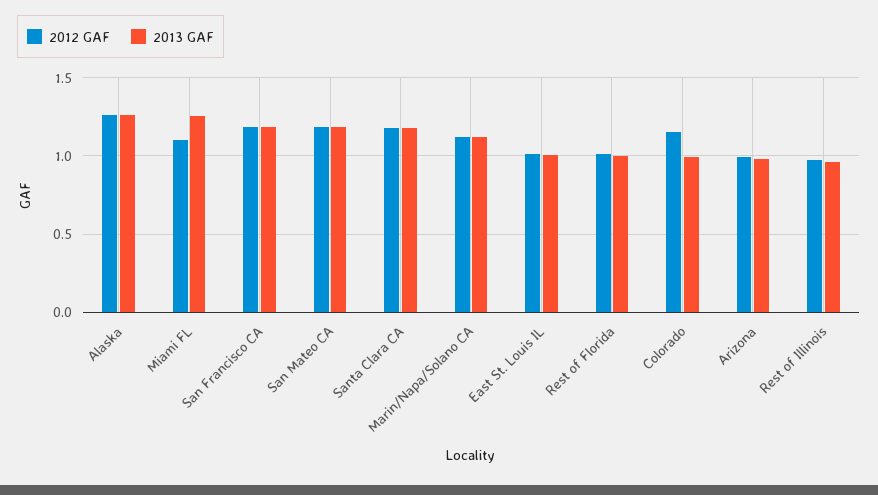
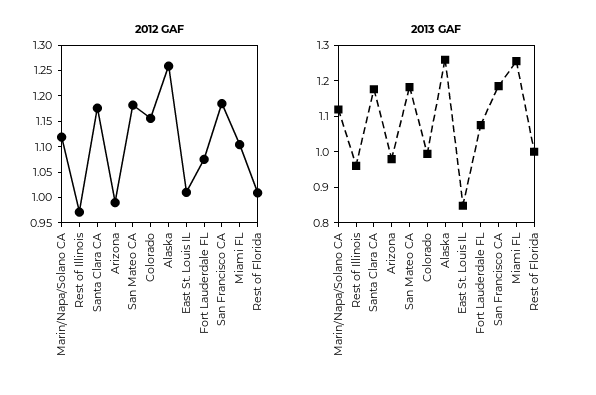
  {
    "2012 GAF": {
      "Alaska": 1.25,
      "Miami FL": 1.1,
      "San Francisco CA": 1.175,
      "San Mateo CA": 1.175,
      "Santa Clara CA": 1.175,
      "Marin/Napa/Solano CA": 1.125,
      "East St. Louis IL": 1,
      "Rest of Florida": 1,
      "Colorado": 1.15,
      "Arizona": 1,
-     "Rest of Illinois": 0.975
+     "Rest of Illinois": 0.975,
+     "Fort Lauderdale FL": 1.075
    },
    "2013 GAF": {
      "Alaska": 1.25,
      "Miami FL": 1.25,
      "San Francisco CA": 1.175,
      "San Mateo CA": 1.175,
      "Santa Clara CA": 1.175,
      "Marin/Napa/Solano CA": 1.125,
-     "East St. Louis IL": 1,
+     "East St. Louis IL": 0.85,
      "Rest of Florida": 1,
      "Colorado": 1,
      "Arizona": 0.975,
-     "Rest of Illinois": 0.95
+     "Rest of Illinois": 0.95,
+     "Fort Lauderdale FL": 1.075
    }
  }

